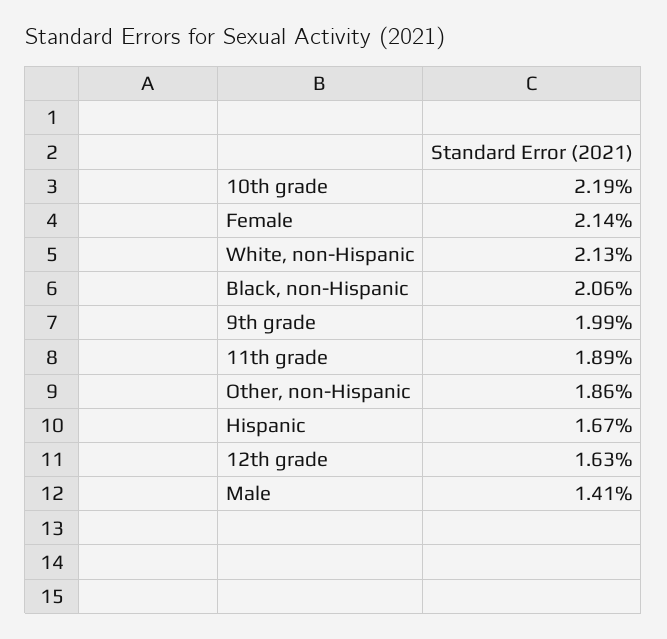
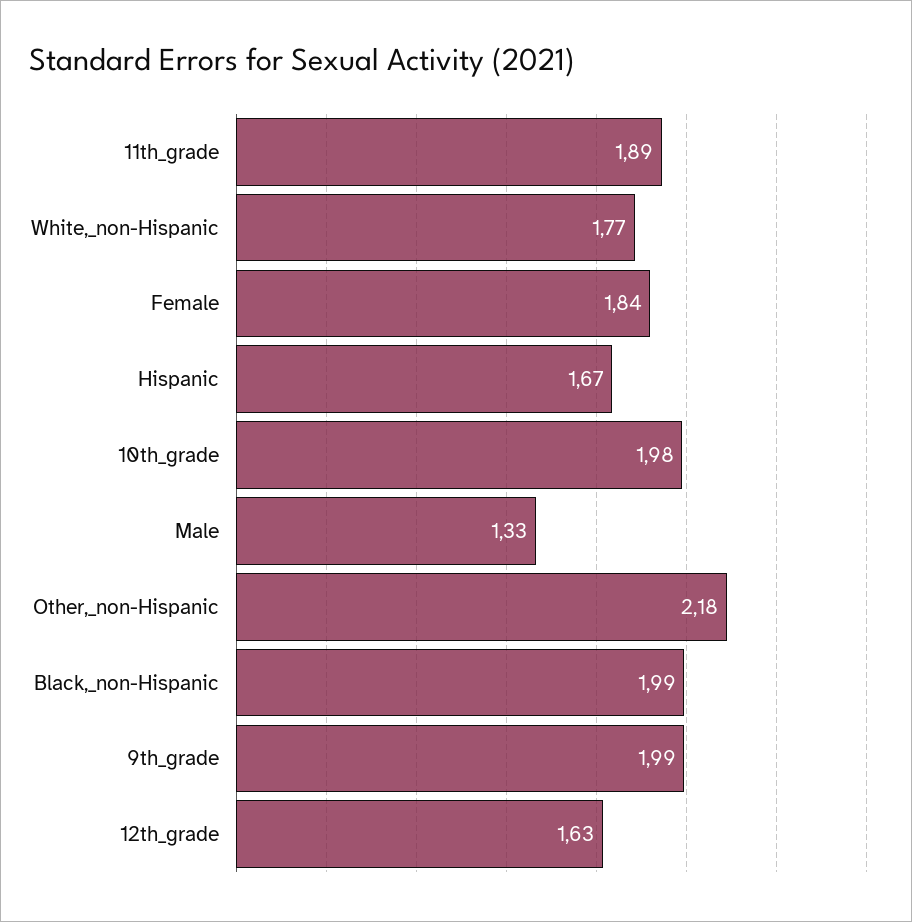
  {
-   "10th grade": 2.19,
+   "10th grade": 1.98,
-   "Female": 2.14,
+   "Female": 1.84,
-   "White, non-Hispanic": 2.13,
+   "White, non-Hispanic": 1.77,
-   "Black, non-Hispanic": 2.06,
+   "Black, non-Hispanic": 1.99,
    "9th grade": 1.99,
    "11th grade": 1.89,
-   "Other, non-Hispanic": 1.86,
+   "Other, non-Hispanic": 2.18,
    "Hispanic": 1.67,
    "12th grade": 1.63,
-   "Male": 1.41
+   "Male": 1.33
  }

